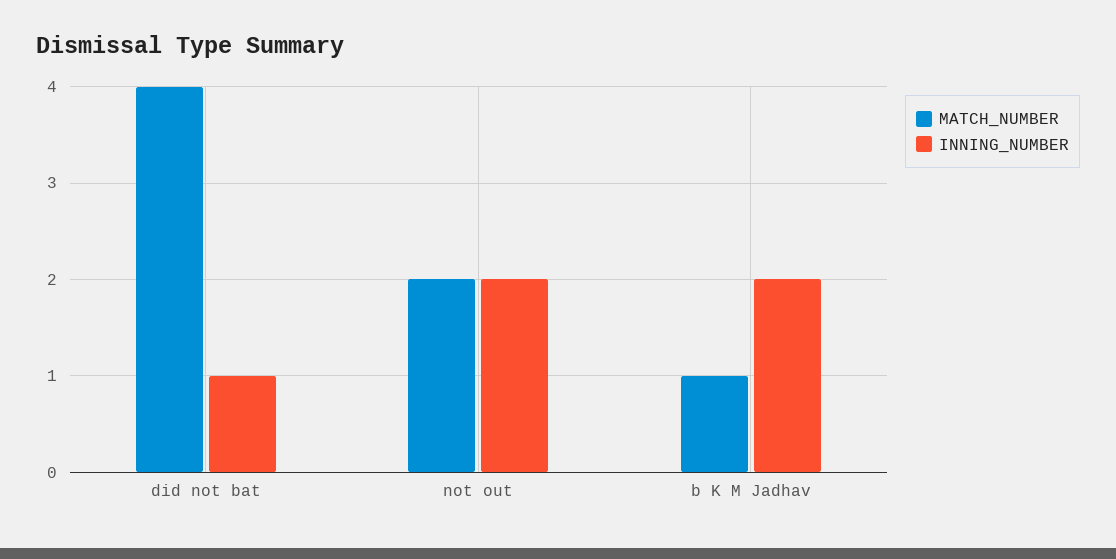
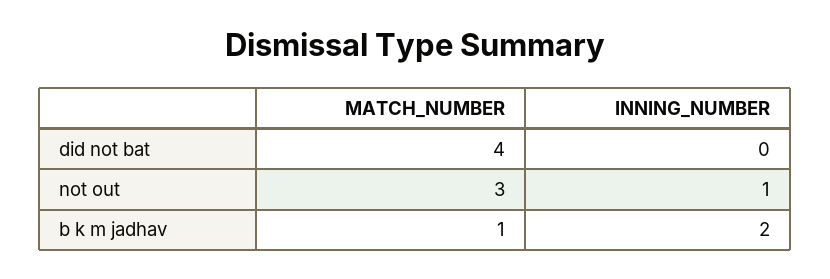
  {
    "MATCH_NUMBER": {
      "did not bat": 4,
-     "not out": 2,
+     "not out": 3,
      "b K M Jadhav": 1
    },
    "INNING_NUMBER": {
-     "did not bat": 1,
+     "did not bat": 0,
-     "not out": 2,
+     "not out": 1,
      "b K M Jadhav": 2
    }
  }

